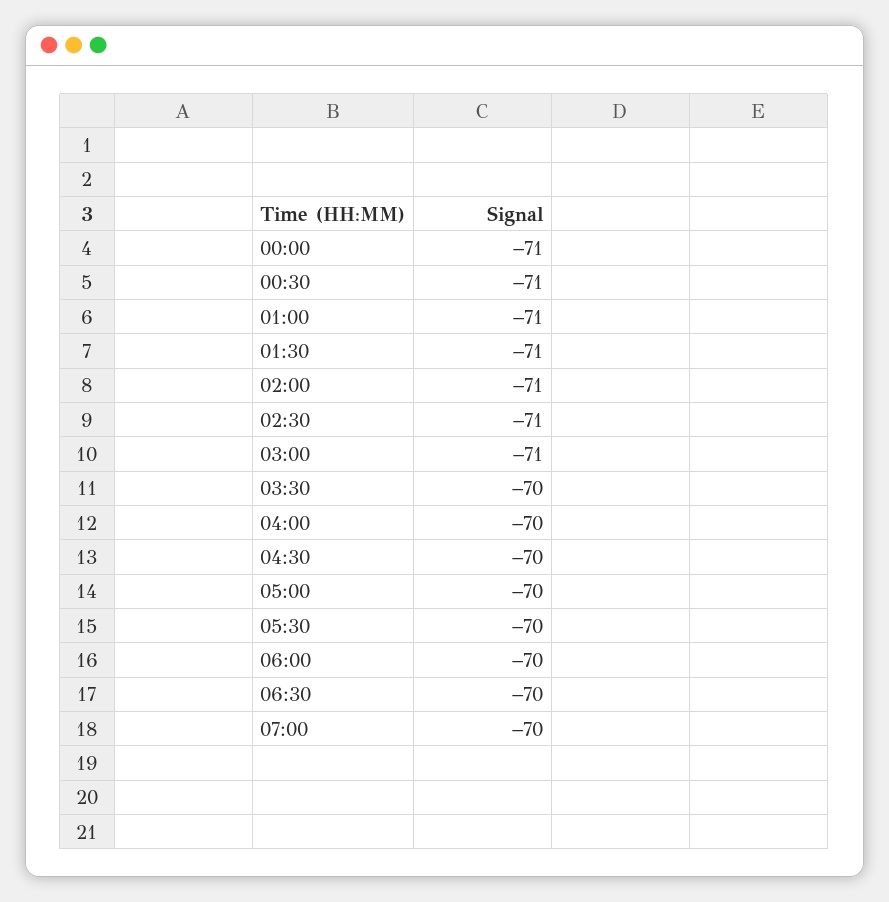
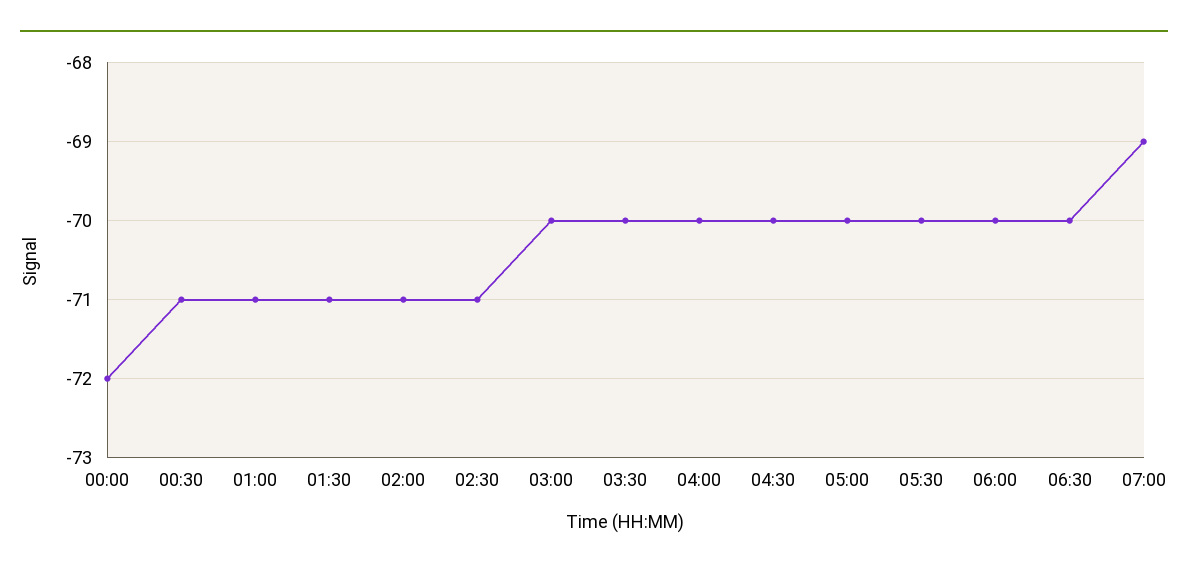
  {
-   "00:00": -71,
+   "00:00": -72,
    "00:30": -71,
    "01:00": -71,
    "01:30": -71,
    "02:00": -71,
    "02:30": -71,
-   "03:00": -71,
+   "03:00": -70,
    "03:30": -70,
    "04:00": -70,
    "04:30": -70,
    "05:00": -70,
    "05:30": -70,
    "06:00": -70,
    "06:30": -70,
-   "07:00": -70
+   "07:00": -69
  }

